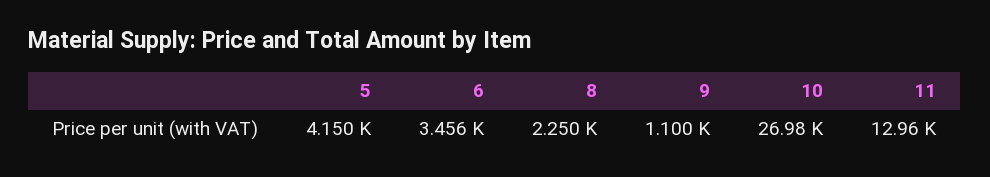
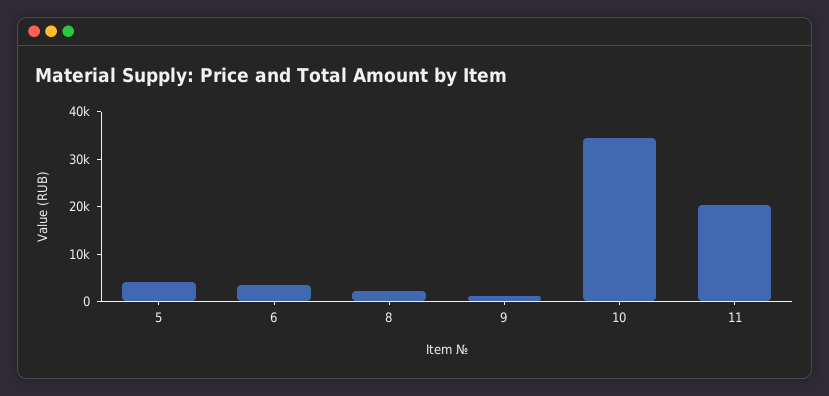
  {
    "5": 4150,
    "6": 3456,
    "8": 2250,
    "9": 1100,
-   "10": 26980,
+   "10": 34000,
-   "11": 12960
+   "11": 20000
  }

